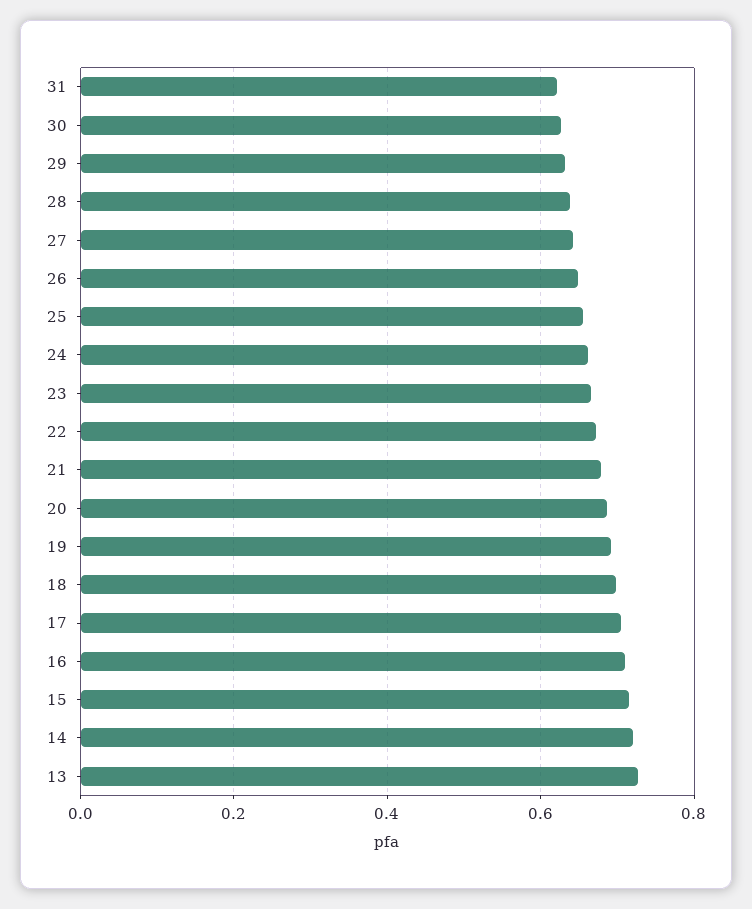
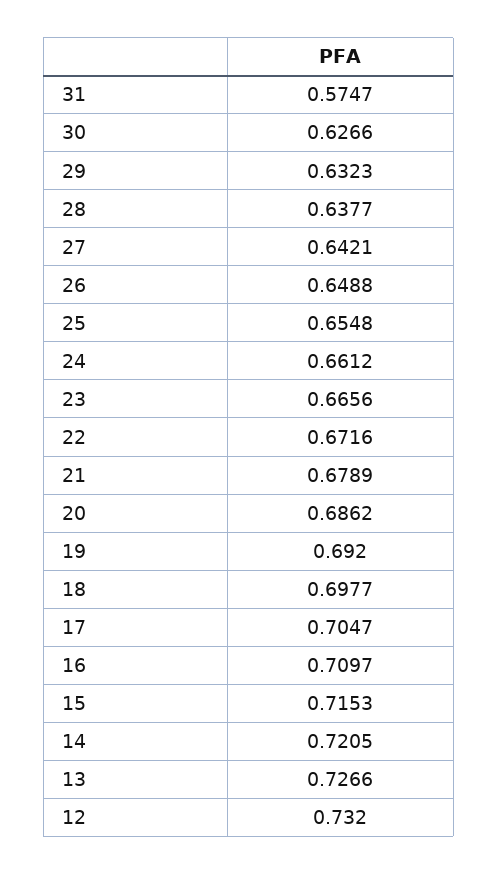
  {
-   "31": 0.62,
+   "31": 0.5747,
    "30": 0.6266,
    "29": 0.6323,
    "28": 0.6377,
    "27": 0.6421,
    "26": 0.6488,
    "25": 0.6548,
    "24": 0.6612,
    "23": 0.6656,
    "22": 0.6716,
    "21": 0.6789,
    "20": 0.6862,
    "19": 0.692,
    "18": 0.6977,
    "17": 0.7047,
    "16": 0.7097,
    "15": 0.7153,
    "14": 0.7205,
-   "13": 0.7266
+   "13": 0.7266,
+   "12": 0.732
  }

